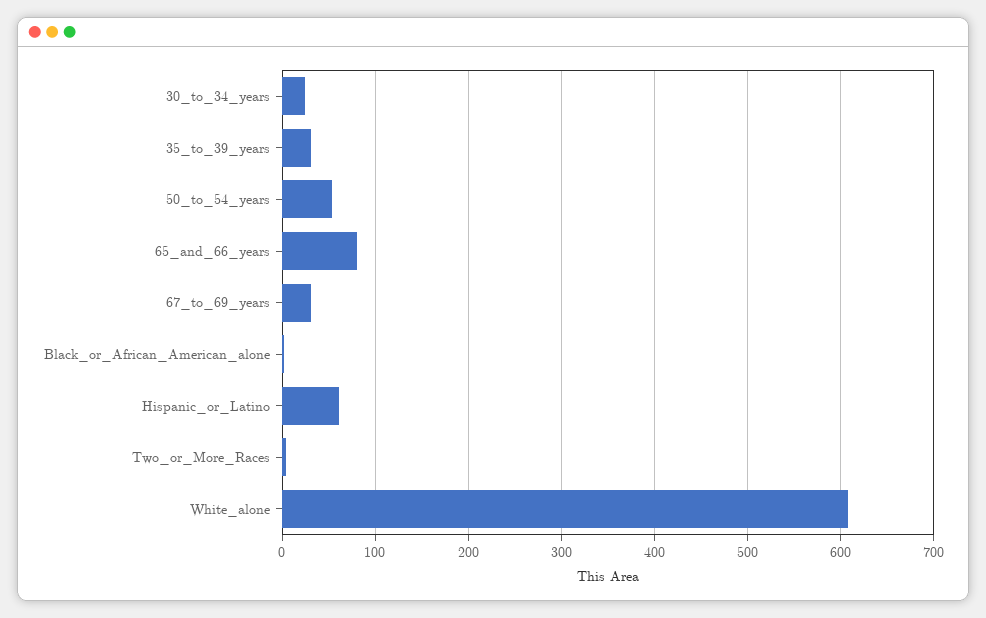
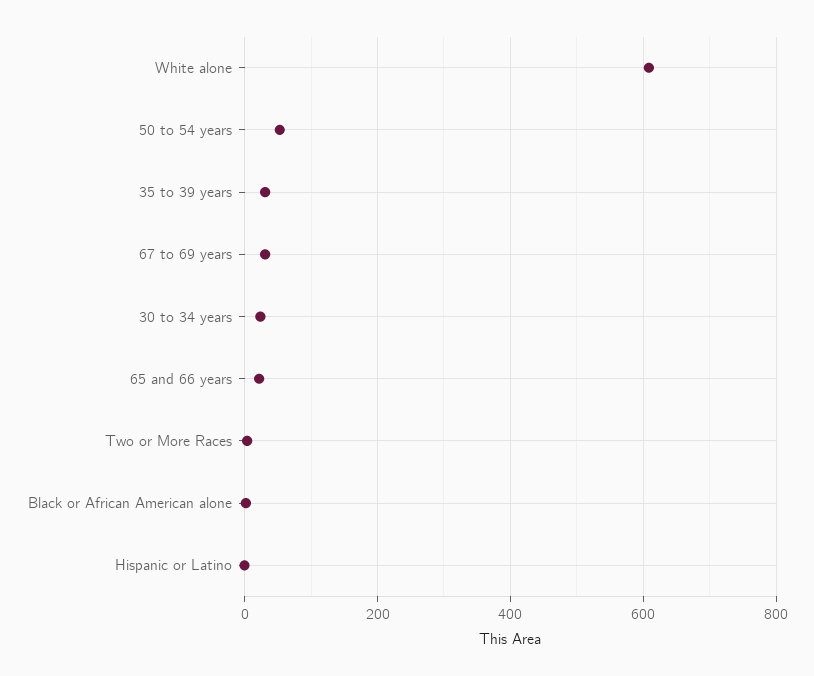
  {
    "30_to_34_years": 20,
    "35_to_39_years": 30,
    "50_to_54_years": 50,
-   "65_and_66_years": 80,
+   "65_and_66_years": 20,
    "67_to_69_years": 30,
    "Black_or_African_American_alone": 0,
-   "Hispanic_or_Latino": 60,
+   "Hispanic_or_Latino": 0,
    "Two_or_More_Races": 0,
    "White_alone": 610
  }

